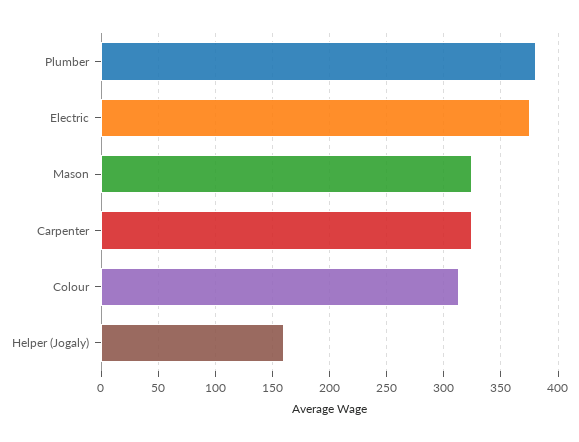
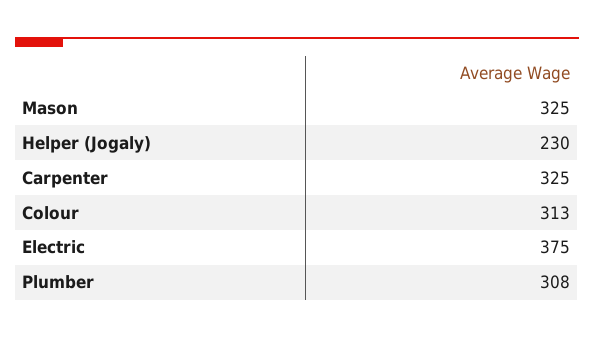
  {
-   "Plumber": 380,
+   "Plumber": 308,
    "Electric": 375,
    "Mason": 325,
    "Carpenter": 325,
    "Colour": 313,
-   "Helper (Jogaly)": 160
+   "Helper (Jogaly)": 230
  }

